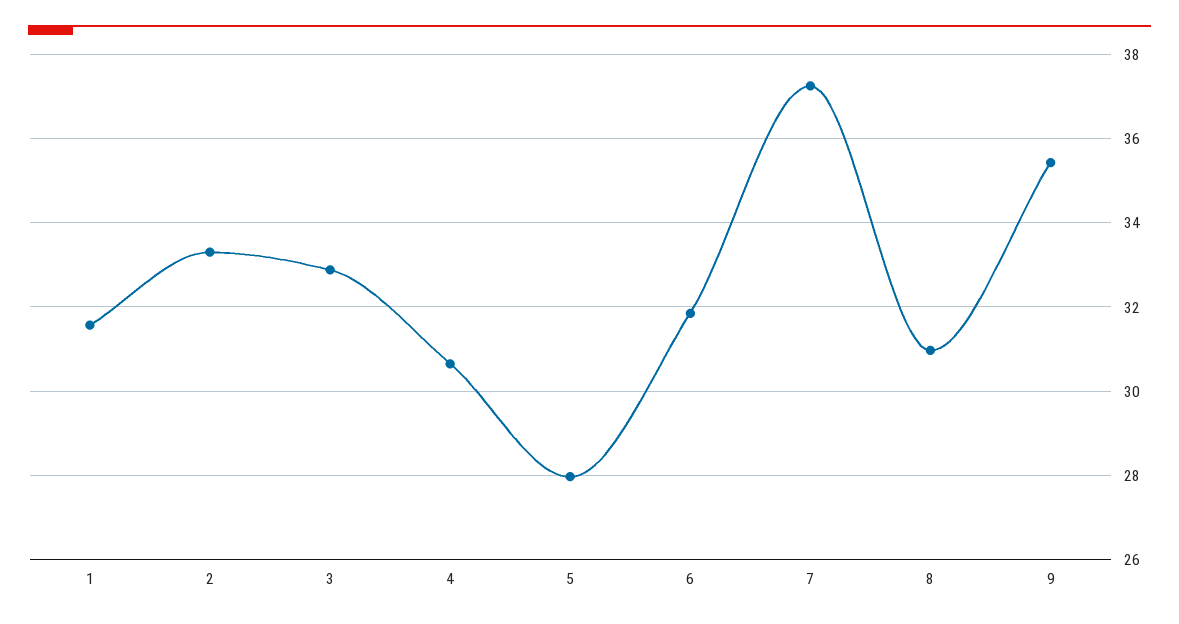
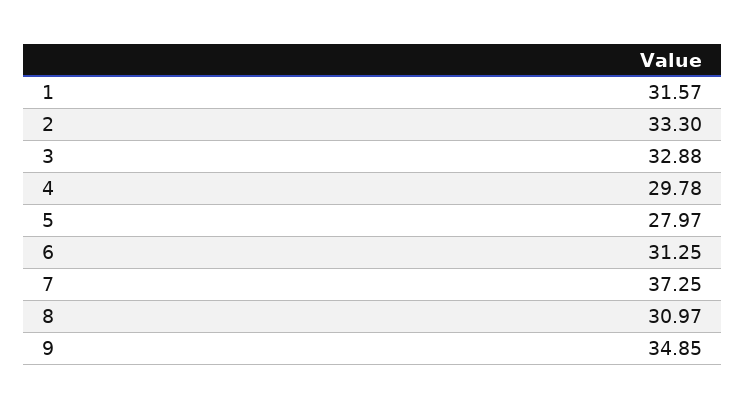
  {
    "1": 31.57,
    "2": 33.3,
    "3": 32.88,
-   "4": 30.6,
+   "4": 29.78,
    "5": 27.97,
-   "6": 31.8,
+   "6": 31.25,
    "7": 37.25,
    "8": 30.97,
-   "9": 35.4
+   "9": 34.85
  }

